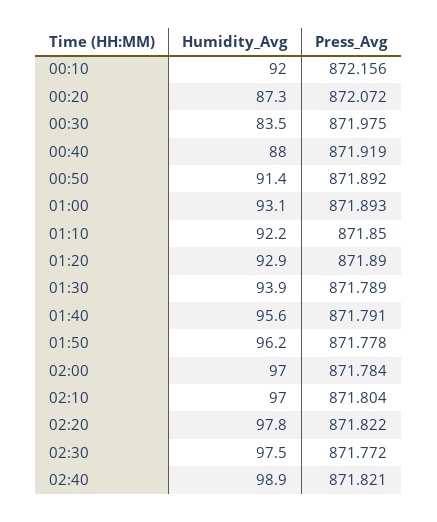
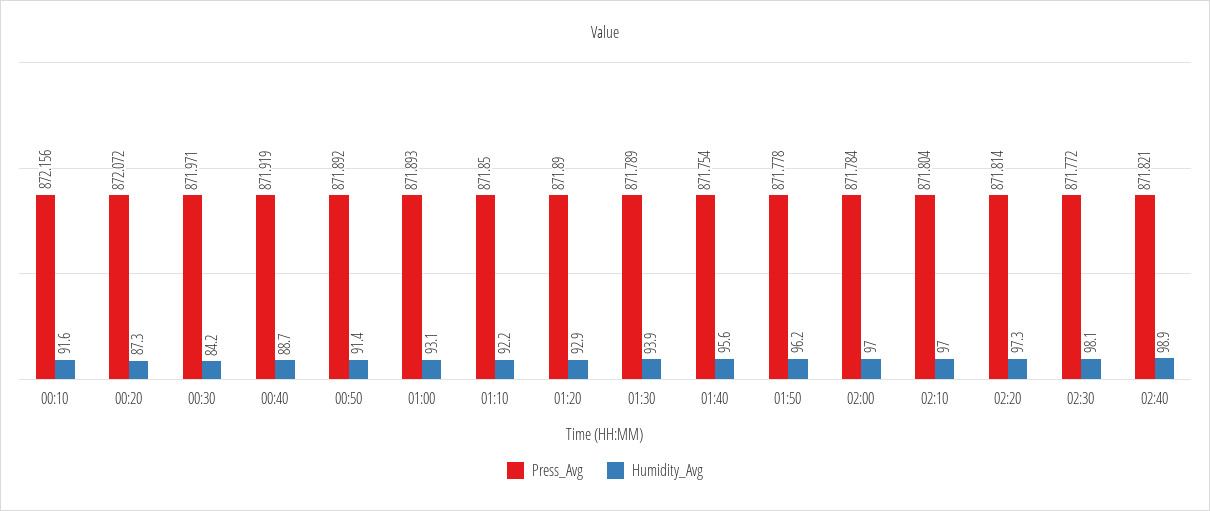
  {
    "Humidity_Avg": {
-     "00:10": 92,
+     "00:10": 91.6,
      "00:20": 87.3,
-     "00:30": 83.5,
+     "00:30": 84.2,
-     "00:40": 88,
+     "00:40": 88.7,
      "00:50": 91.4,
      "01:00": 93.1,
      "01:10": 92.2,
      "01:20": 92.9,
      "01:30": 93.9,
      "01:40": 95.6,
      "01:50": 96.2,
      "02:00": 97,
      "02:10": 97,
-     "02:20": 97.8,
+     "02:20": 97.3,
-     "02:30": 97.5,
+     "02:30": 98.1,
      "02:40": 98.9
    },
    "Press_Avg": {
      "00:10": 872.156,
      "00:20": 872.072,
-     "00:30": 871.975,
+     "00:30": 871.971,
      "00:40": 871.919,
      "00:50": 871.892,
      "01:00": 871.893,
      "01:10": 871.85,
      "01:20": 871.89,
      "01:30": 871.789,
-     "01:40": 871.791,
+     "01:40": 871.754,
      "01:50": 871.778,
      "02:00": 871.784,
      "02:10": 871.804,
-     "02:20": 871.822,
+     "02:20": 871.814,
      "02:30": 871.772,
      "02:40": 871.821
    }
  }

